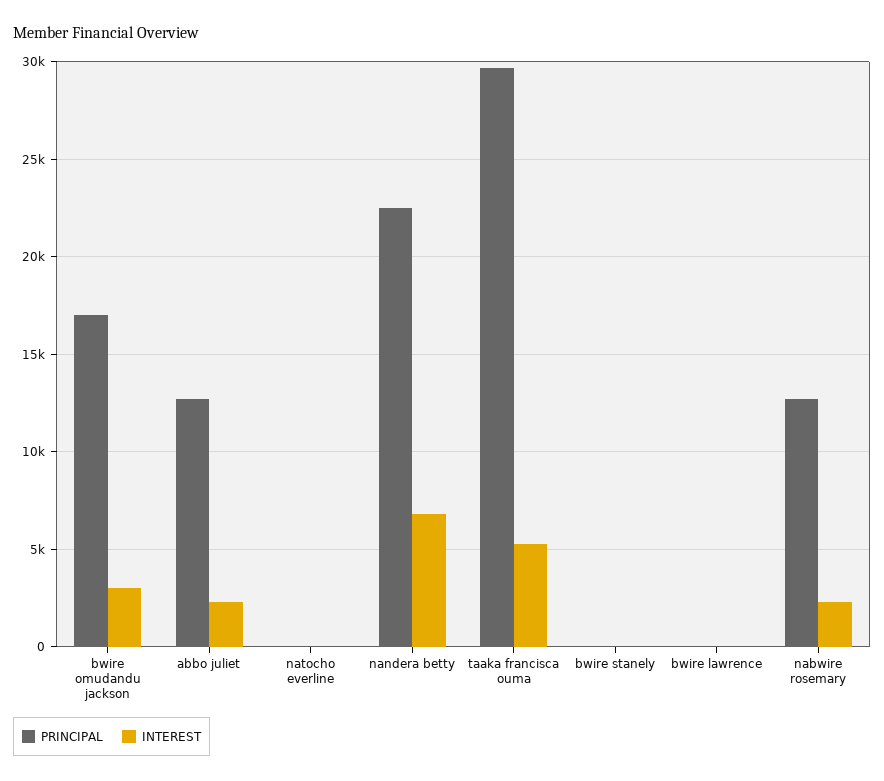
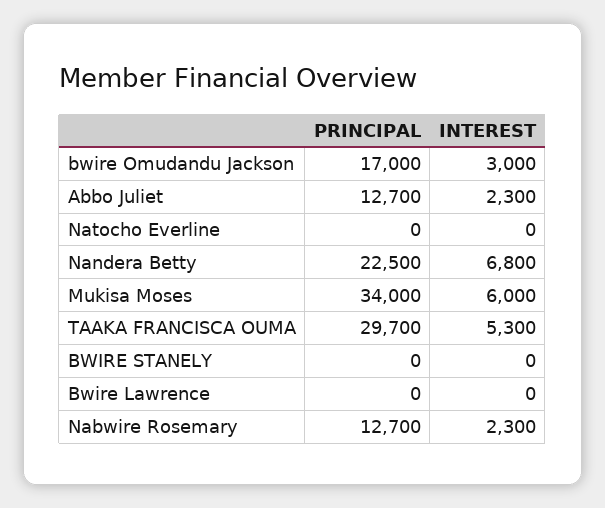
  {
    "PRINCIPAL": {
      "bwire omudandu jackson": 17000,
      "abbo juliet": 12700,
      "natocho everline": 0,
      "nandera betty": 22500,
      "taaka francisca ouma": 29700,
      "bwire stanely": 0,
      "bwire lawrence": 0,
-     "nabwire rosemary": 12700
+     "nabwire rosemary": 12700,
+     "Mukisa Moses": 34000
    },
    "INTEREST": {
      "bwire omudandu jackson": 3000,
      "abbo juliet": 2300,
      "natocho everline": 0,
      "nandera betty": 6800,
      "taaka francisca ouma": 5300,
      "bwire stanely": 0,
      "bwire lawrence": 0,
-     "nabwire rosemary": 2300
+     "nabwire rosemary": 2300,
+     "Mukisa Moses": 6000
    }
  }

